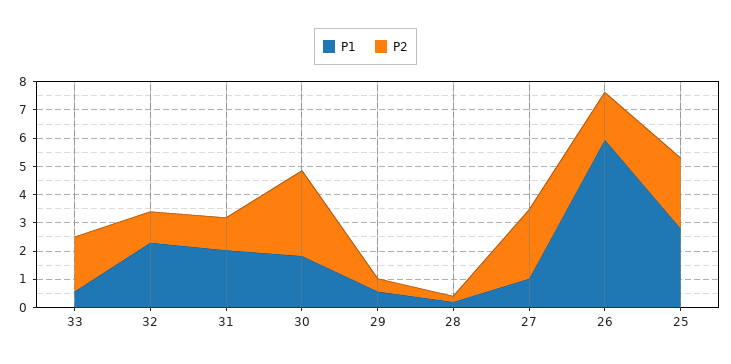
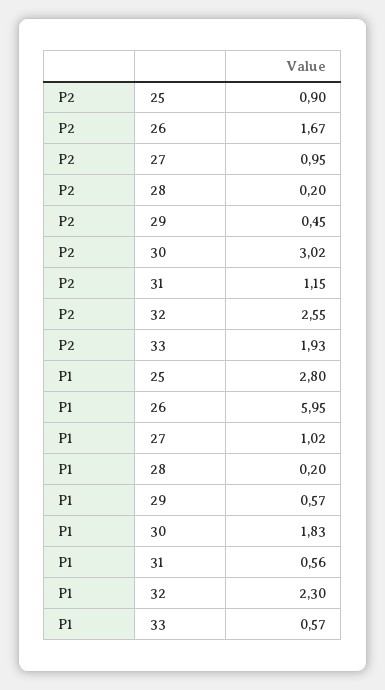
  {
    "P1": {
      "33": 0.57,
      "32": 2.3,
-     "31": 2,
+     "31": 0.56,
      "30": 1.83,
      "29": 0.57,
      "28": 0.2,
      "27": 1.02,
      "26": 5.95,
      "25": 2.8
    },
    "P2": {
      "33": 1.93,
-     "32": 1,
+     "32": 2.55,
      "31": 1.15,
      "30": 3.02,
      "29": 0.45,
      "28": 0.2,
-     "27": 2.5,
+     "27": 0.95,
      "26": 1.67,
-     "25": 2.5
+     "25": 0.9
    }
  }

